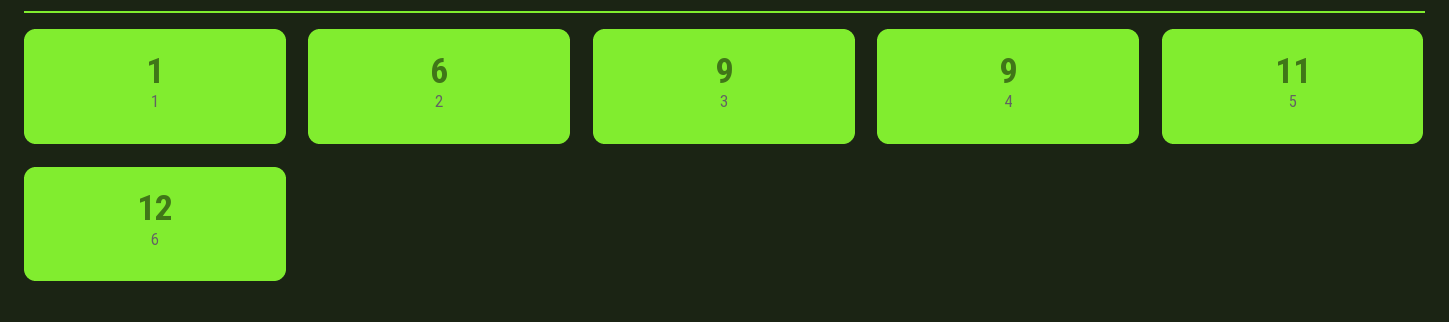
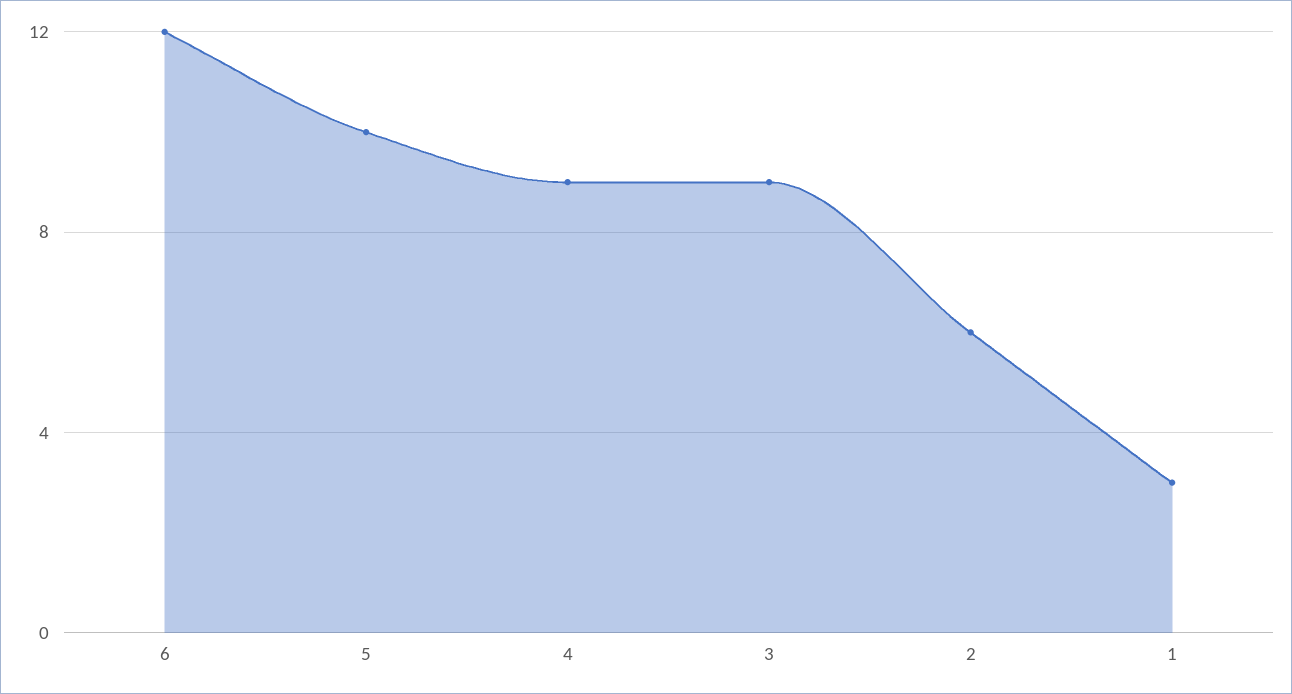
  {
-   "1": 1,
+   "1": 3,
    "2": 6,
    "3": 9,
    "4": 9,
-   "5": 11,
+   "5": 10,
    "6": 12
  }

